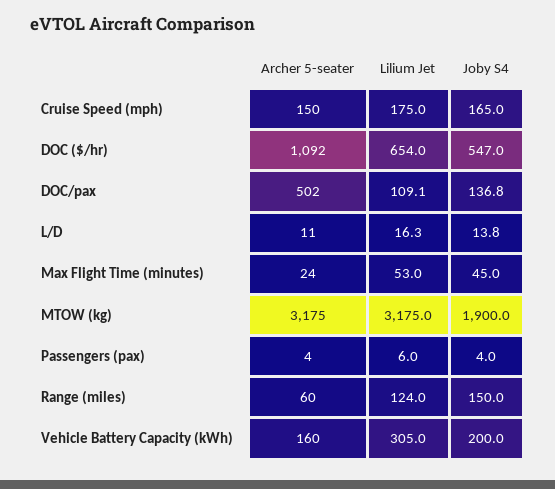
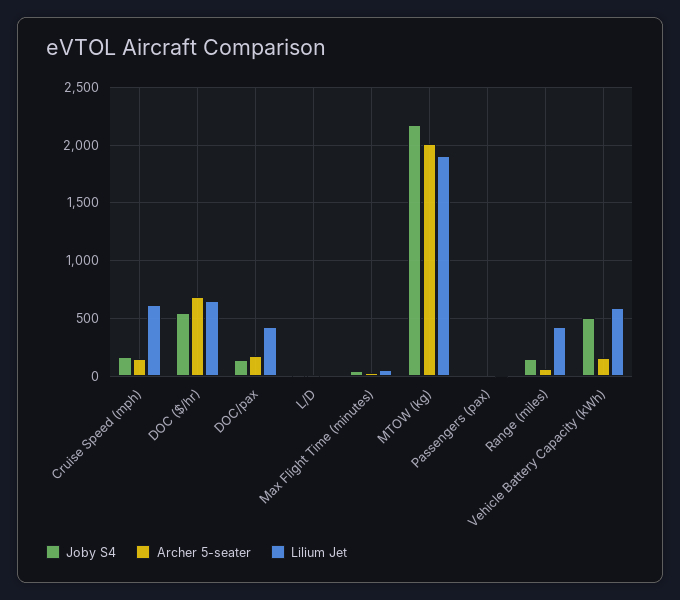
  {
    "Archer 5-seater": {
      "Cruise Speed (mph)": 150,
-     "DOC ($/hr)": 1092,
+     "DOC ($/hr)": 700,
-     "DOC/pax": 502,
+     "DOC/pax": 200,
      "L/D": 11,
      "Max Flight Time (minutes)": 24,
-     "MTOW (kg)": 3175,
+     "MTOW (kg)": 2000,
      "Passengers (pax)": 4,
      "Range (miles)": 60,
      "Vehicle Battery Capacity (kWh)": 160
    },
    "Lilium Jet": {
-     "Cruise Speed (mph)": 175,
+     "Cruise Speed (mph)": 600,
      "DOC ($/hr)": 654,
-     "DOC/pax": 109.1,
+     "DOC/pax": 400,
      "L/D": 16.3,
      "Max Flight Time (minutes)": 53,
-     "MTOW (kg)": 3175,
+     "MTOW (kg)": 1900,
      "Passengers (pax)": 6,
-     "Range (miles)": 124,
+     "Range (miles)": 400,
-     "Vehicle Battery Capacity (kWh)": 305
+     "Vehicle Battery Capacity (kWh)": 600
    },
    "Joby S4": {
      "Cruise Speed (mph)": 165,
      "DOC ($/hr)": 547,
      "DOC/pax": 136.8,
      "L/D": 13.8,
      "Max Flight Time (minutes)": 45,
-     "MTOW (kg)": 1900,
+     "MTOW (kg)": 2200,
      "Passengers (pax)": 4,
      "Range (miles)": 150,
-     "Vehicle Battery Capacity (kWh)": 200
+     "Vehicle Battery Capacity (kWh)": 500
    }
  }

